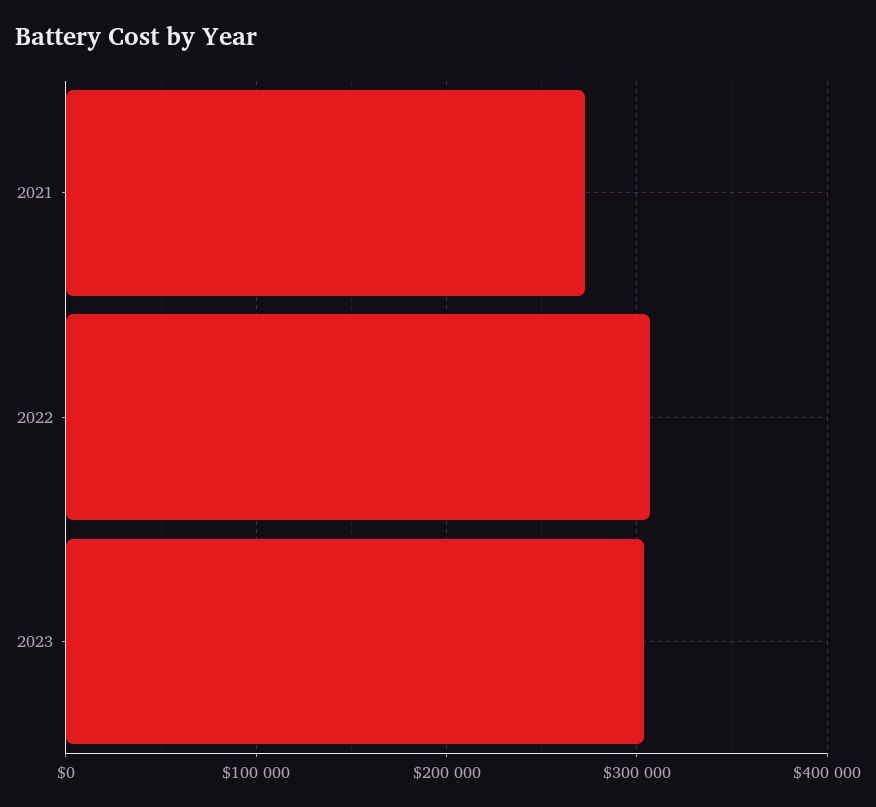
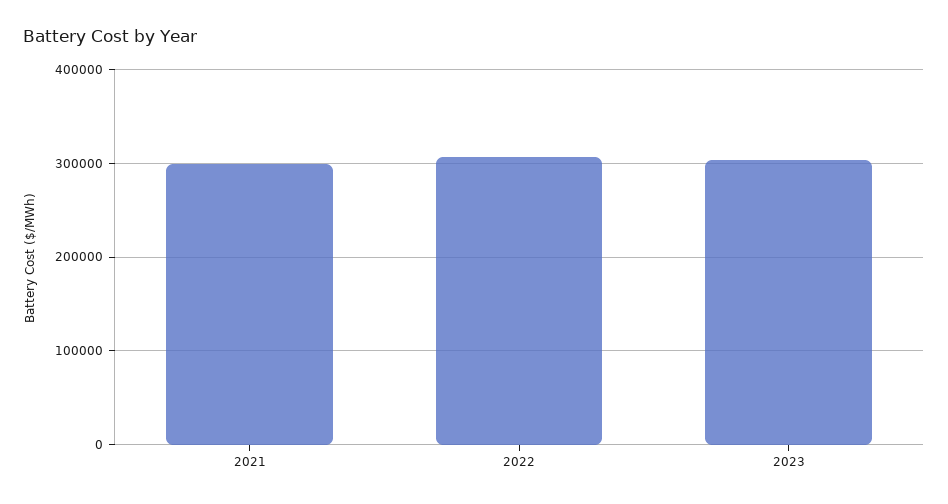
  {
-   "2021": 270000,
+   "2021": 300000,
    "2022": 310000,
    "2023": 300000
  }

